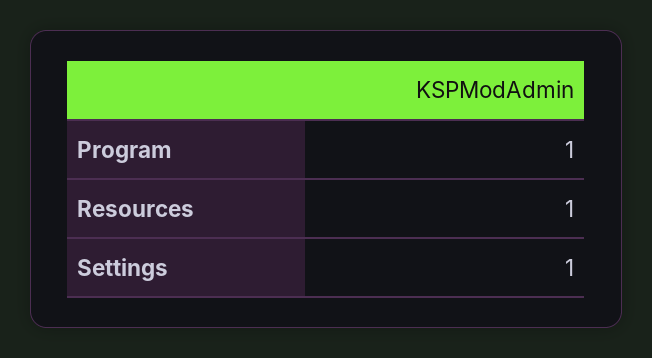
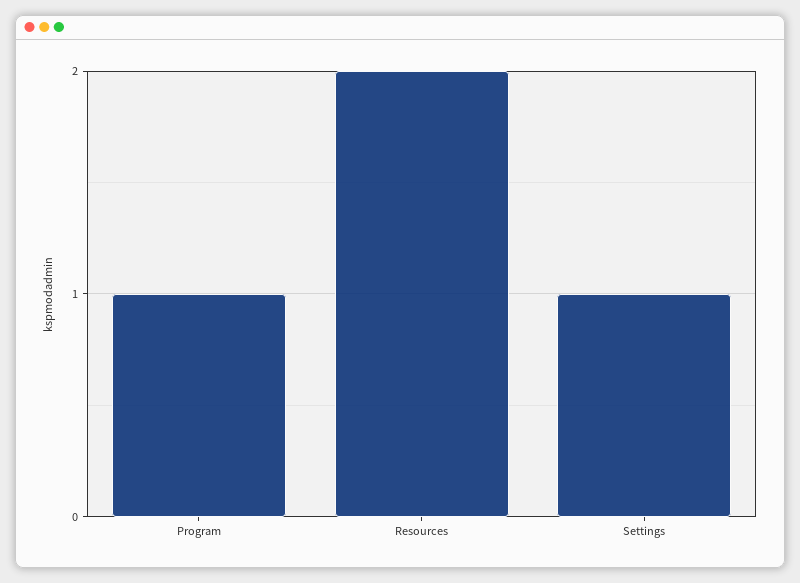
  {
    "Program": 1,
-   "Resources": 1,
+   "Resources": 2,
    "Settings": 1
  }

